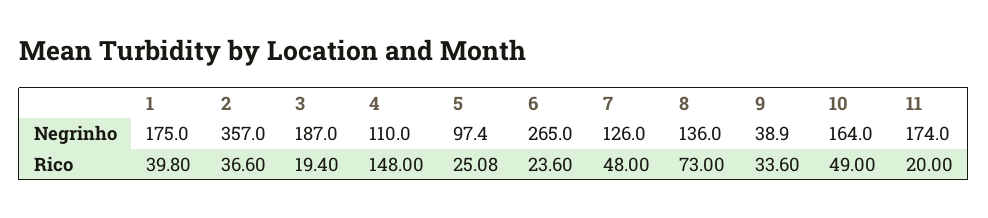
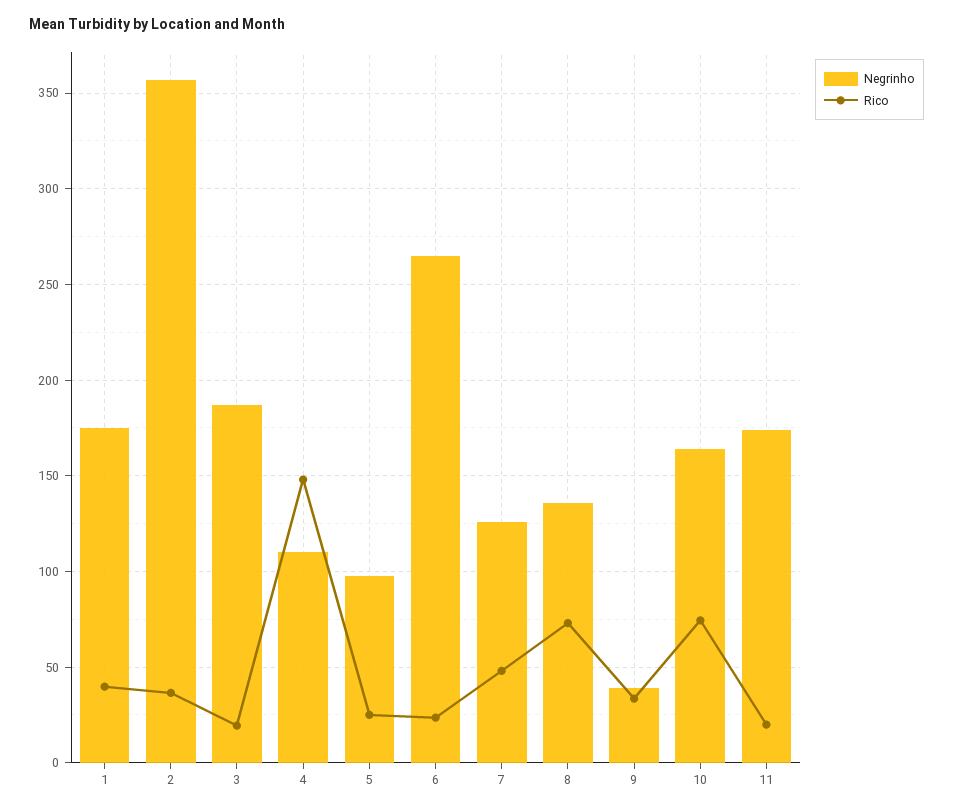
  {
    "Negrinho": {
      "1": 175,
      "2": 357,
      "3": 187,
      "4": 110,
      "5": 97.4,
      "6": 265,
      "7": 126,
      "8": 136,
      "9": 38.9,
      "10": 164,
      "11": 174
    },
    "Rico": {
      "1": 39.8,
      "2": 36.6,
      "3": 19.4,
      "4": 148,
      "5": 25.08,
      "6": 23.6,
      "7": 48,
      "8": 73,
      "9": 33.6,
-     "10": 49,
+     "10": 75,
      "11": 20
    }
  }

